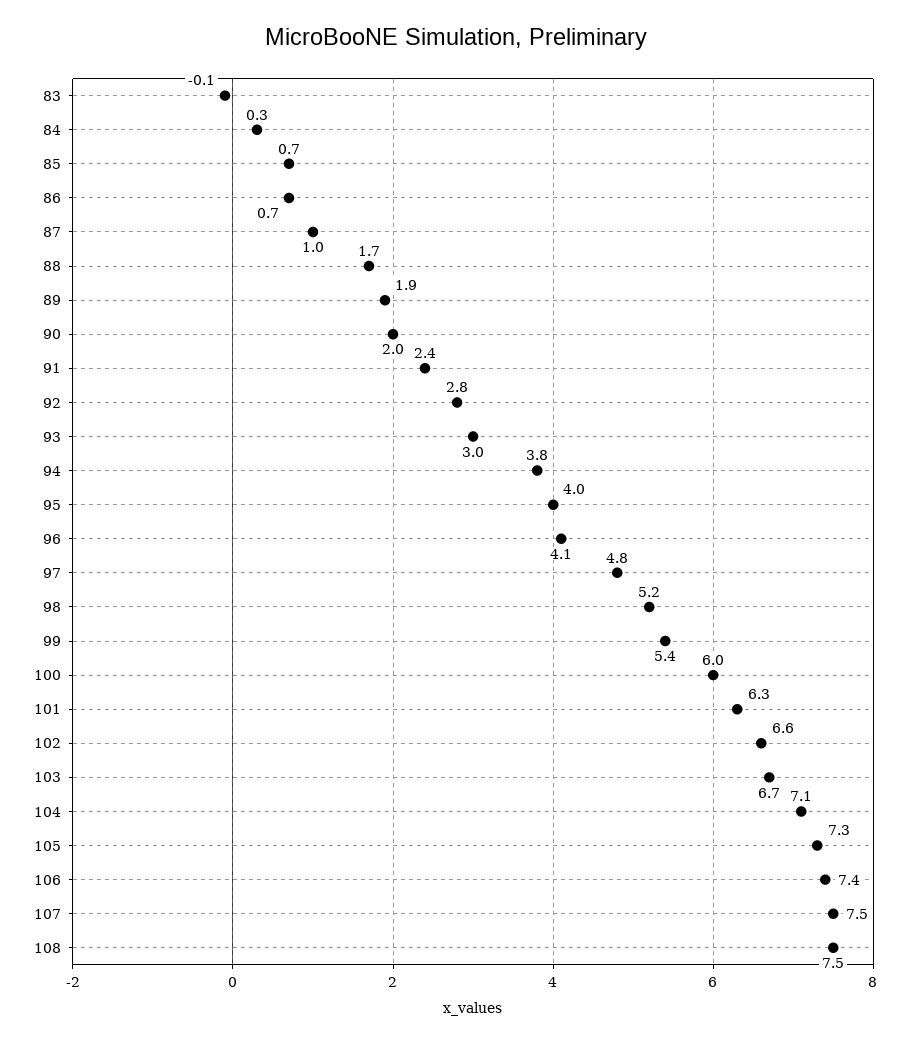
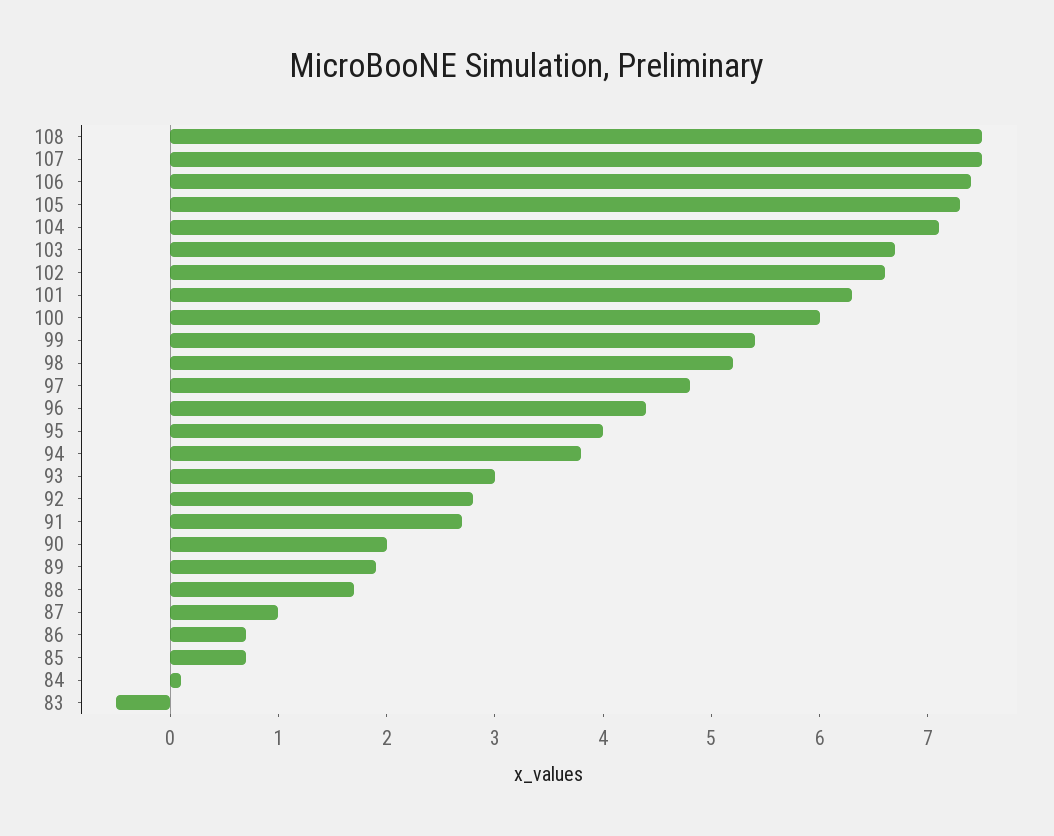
  {
-   "83": -0.1,
+   "83": -0.5,
-   "84": 0.3,
+   "84": 0.1,
    "85": 0.7,
    "86": 0.7,
    "87": 1,
    "88": 1.7,
    "89": 1.9,
    "90": 2,
-   "91": 2.4,
+   "91": 2.7,
    "92": 2.8,
    "93": 3,
    "94": 3.8,
    "95": 4,
-   "96": 4.1,
+   "96": 4.4,
    "97": 4.8,
    "98": 5.2,
    "99": 5.4,
    "100": 6,
    "101": 6.3,
    "102": 6.6,
    "103": 6.7,
    "104": 7.1,
    "105": 7.3,
    "106": 7.4,
    "107": 7.5,
    "108": 7.5
  }

